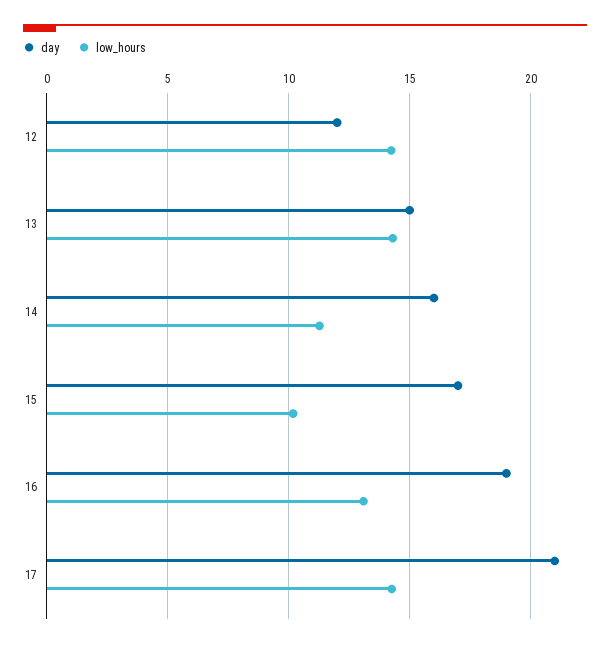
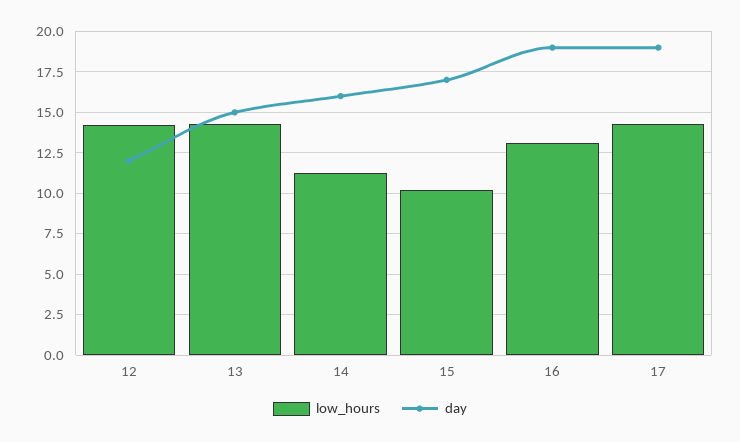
  {
    "day": {
      "12": 12,
      "13": 15,
      "14": 16,
      "15": 17,
      "16": 19,
-     "17": 21
+     "17": 19
    },
    "low_hours": {
      "12": 14,
      "13": 14.5,
      "14": 11.5,
      "15": 10,
      "16": 13,
      "17": 14.5
    }
  }

